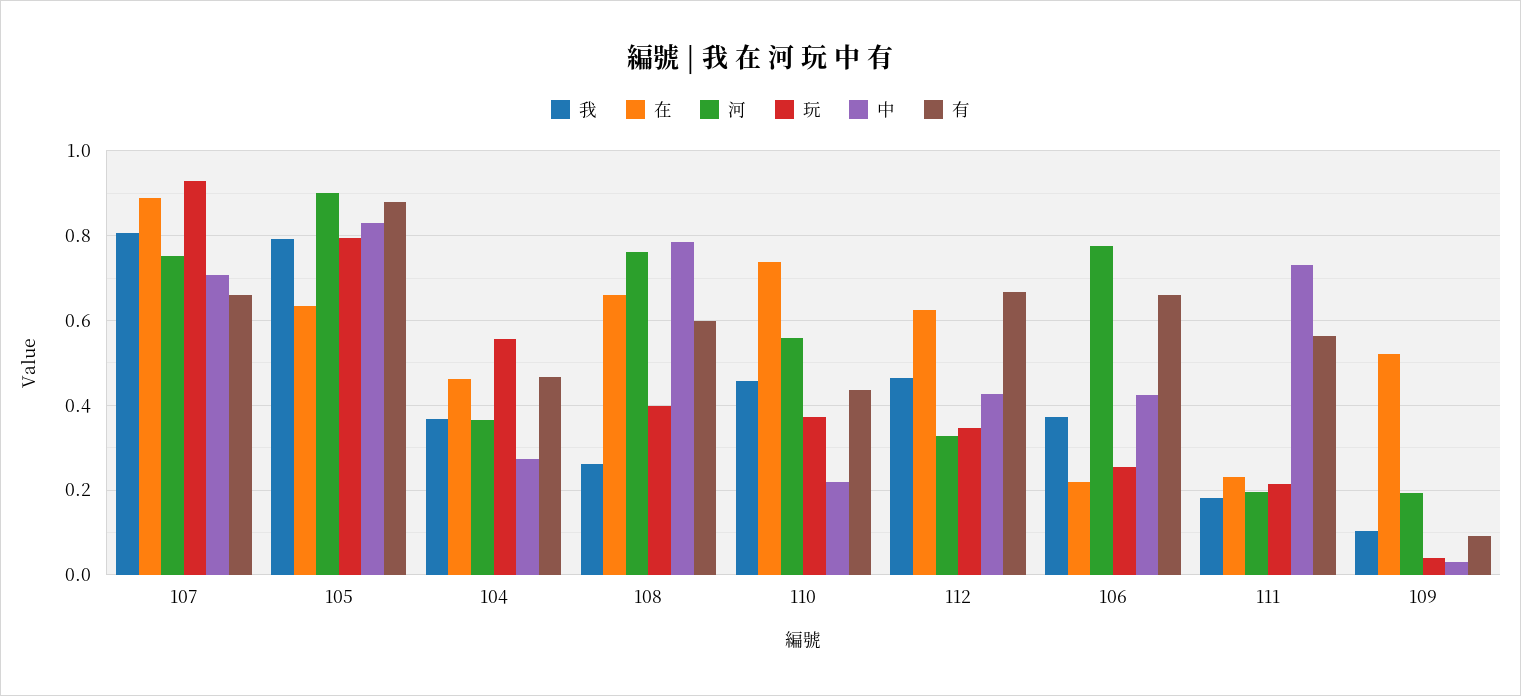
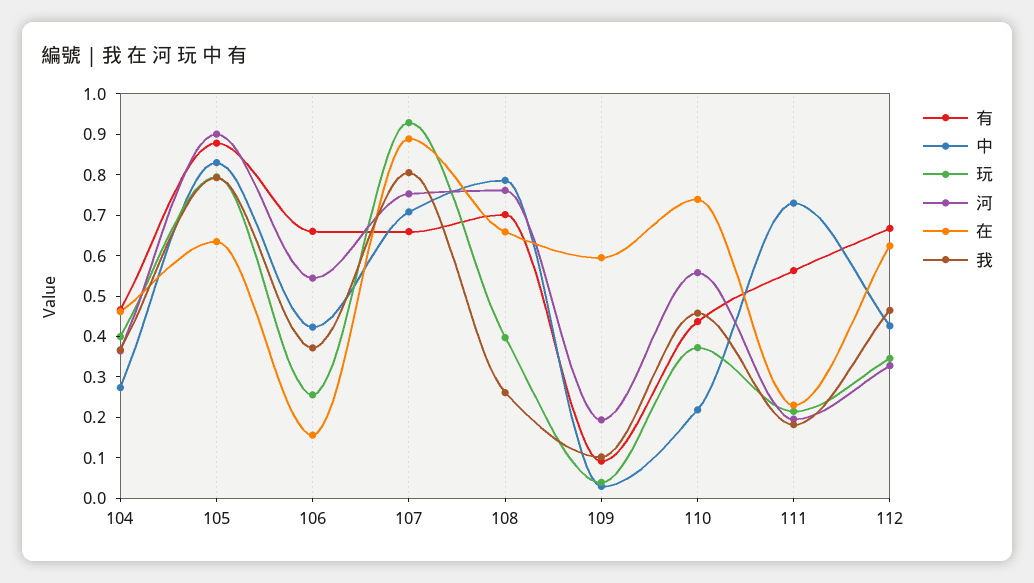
  {
    "我": {
      "107": 0.8,
      "105": 0.8,
      "104": 0.36,
      "108": 0.26,
      "110": 0.46,
      "112": 0.46,
      "106": 0.38,
      "111": 0.18,
      "109": 0.1
    },
    "在": {
      "107": 0.88,
      "105": 0.64,
      "104": 0.46,
      "108": 0.66,
      "110": 0.74,
      "112": 0.62,
-     "106": 0.22,
+     "106": 0.16,
      "111": 0.24,
-     "109": 0.52
+     "109": 0.6
    },
    "河": {
      "107": 0.76,
      "105": 0.9,
      "104": 0.36,
      "108": 0.76,
      "110": 0.56,
      "112": 0.32,
-     "106": 0.78,
+     "106": 0.54,
      "111": 0.2,
      "109": 0.2
    },
    "玩": {
      "107": 0.92,
      "105": 0.8,
-     "104": 0.56,
+     "104": 0.4,
      "108": 0.4,
      "110": 0.38,
      "112": 0.34,
      "106": 0.26,
      "111": 0.22,
      "109": 0.04
    },
    "中": {
      "107": 0.7,
      "105": 0.84,
      "104": 0.28,
      "108": 0.78,
      "110": 0.22,
      "112": 0.42,
      "106": 0.42,
      "111": 0.74,
      "109": 0.02
    },
    "有": {
      "107": 0.66,
      "105": 0.88,
      "104": 0.46,
-     "108": 0.6,
+     "108": 0.7,
      "110": 0.44,
      "112": 0.66,
      "106": 0.66,
      "111": 0.56,
      "109": 0.1
    }
  }

